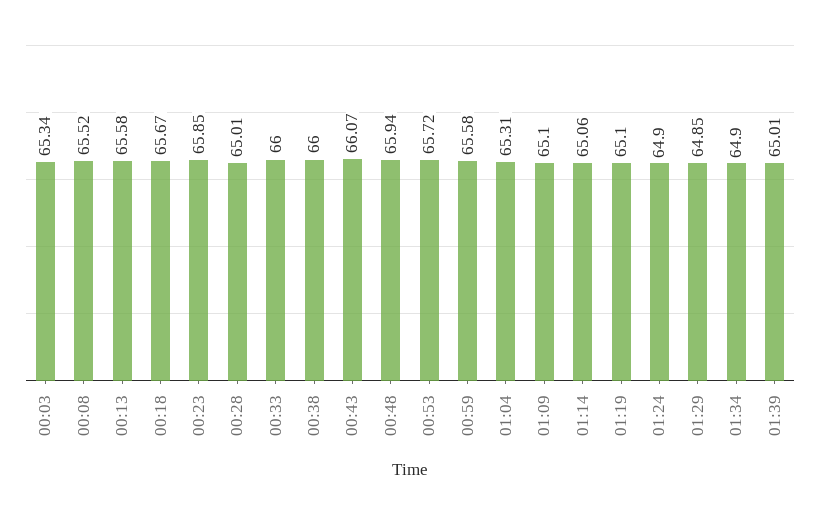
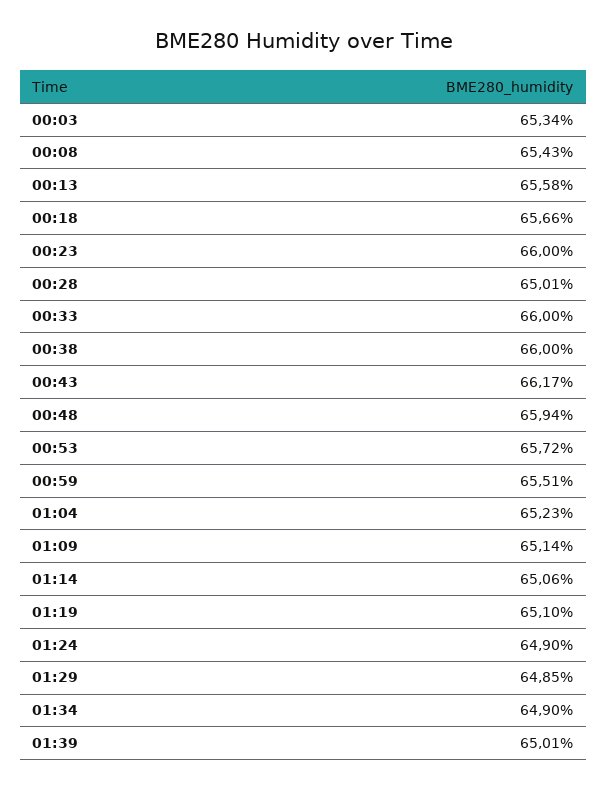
  {
    "00:03": 65.34,
-   "00:08": 65.52,
+   "00:08": 65.43,
    "00:13": 65.58,
-   "00:18": 65.67,
+   "00:18": 65.66,
-   "00:23": 65.85,
+   "00:23": 66,
    "00:28": 65.01,
    "00:33": 66,
    "00:38": 66,
-   "00:43": 66.07,
+   "00:43": 66.17,
    "00:48": 65.94,
    "00:53": 65.72,
-   "00:59": 65.58,
+   "00:59": 65.51,
-   "01:04": 65.31,
+   "01:04": 65.23,
-   "01:09": 65.1,
+   "01:09": 65.14,
    "01:14": 65.06,
    "01:19": 65.1,
    "01:24": 64.9,
    "01:29": 64.85,
    "01:34": 64.9,
    "01:39": 65.01
  }

